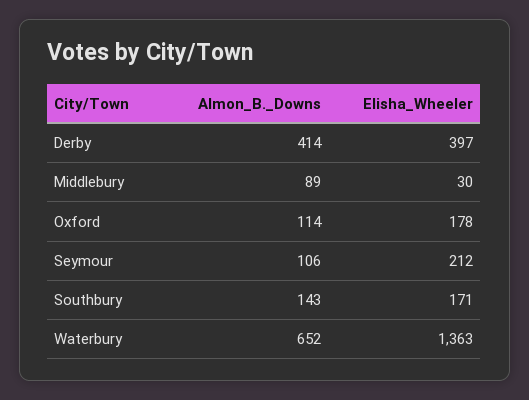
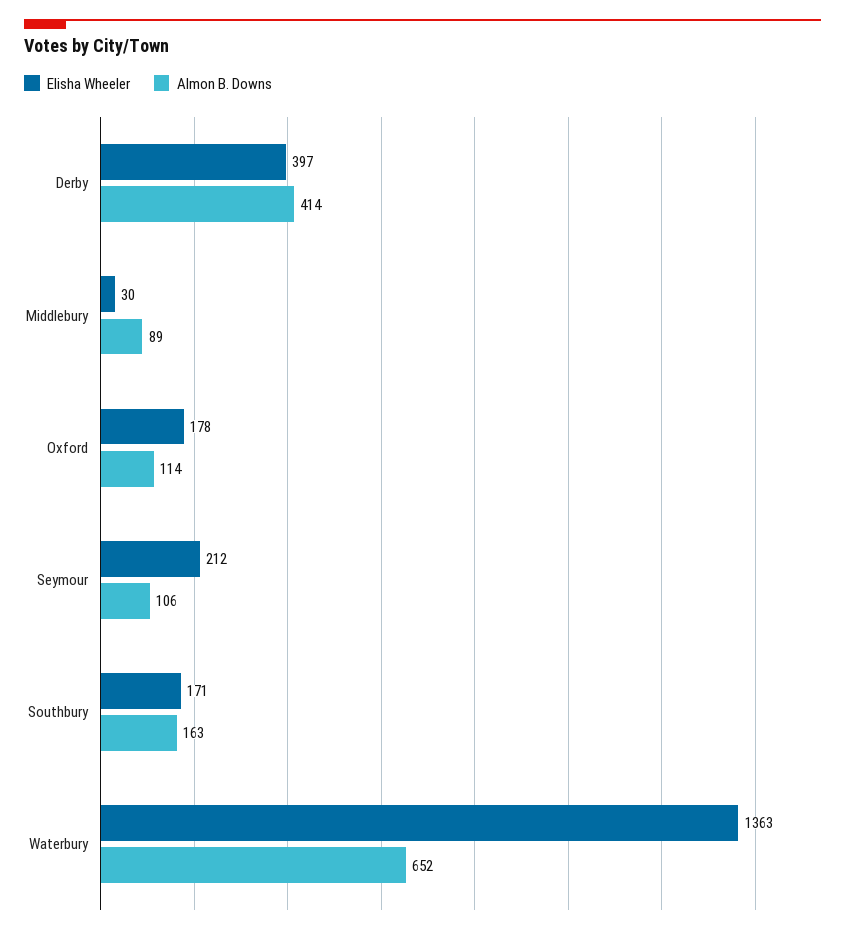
  {
    "Almon_B._Downs": {
      "Derby": 414,
      "Middlebury": 89,
      "Oxford": 114,
      "Seymour": 106,
-     "Southbury": 143,
+     "Southbury": 163,
      "Waterbury": 652
    },
    "Elisha_Wheeler": {
      "Derby": 397,
      "Middlebury": 30,
      "Oxford": 178,
      "Seymour": 212,
      "Southbury": 171,
      "Waterbury": 1363
    }
  }

